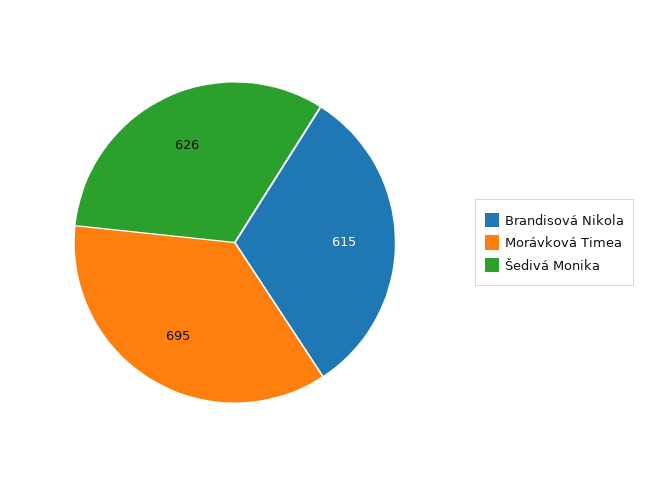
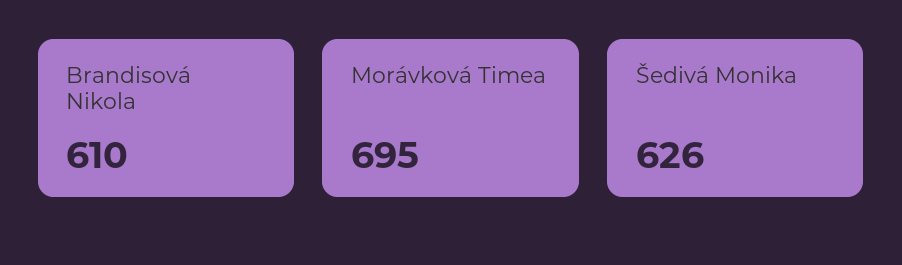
  {
-   "Brandisová Nikola": 615,
+   "Brandisová Nikola": 610,
    "Morávková Timea": 695,
    "Šedivá Monika": 626
  }

